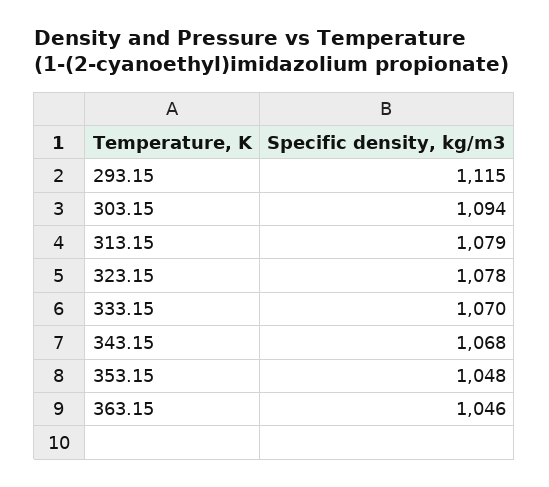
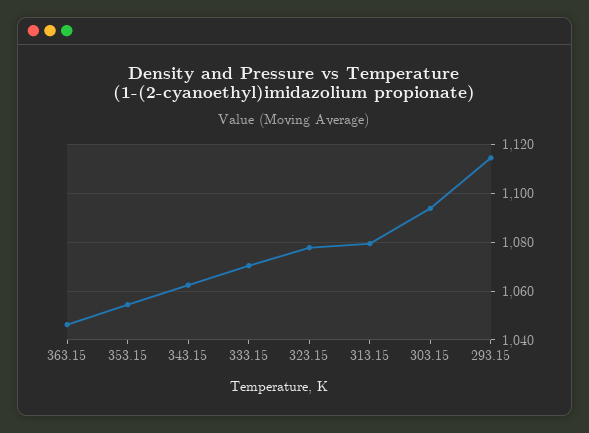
  {
    "293.15": 1115,
    "303.15": 1094,
    "313.15": 1079,
    "323.15": 1078,
    "333.15": 1070,
-   "343.15": 1068,
+   "343.15": 1062.5,
-   "353.15": 1048,
+   "353.15": 1055,
    "363.15": 1046
  }

